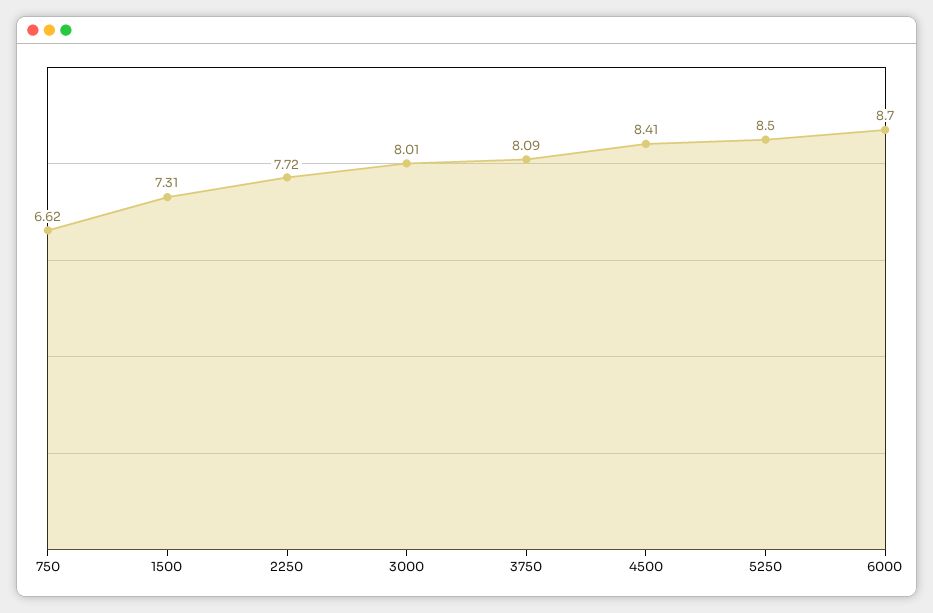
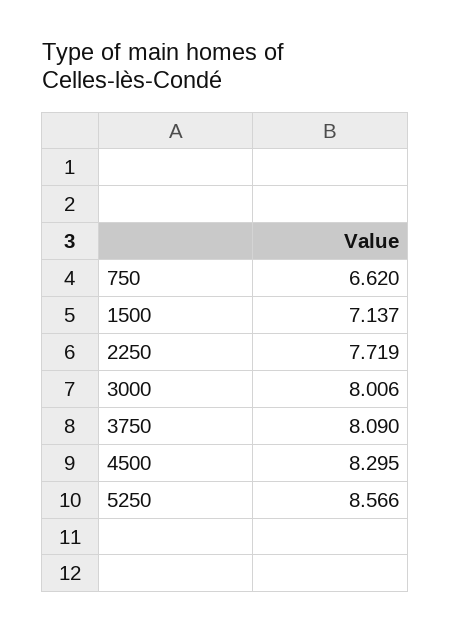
  {
    "750": 6.62,
-   "1500": 7.31,
+   "1500": 7.137,
    "2250": 7.719,
    "3000": 8.006,
    "3750": 8.09,
-   "4500": 8.41,
+   "4500": 8.295,
-   "5250": 8.5,
+   "5250": 8.566
-   "6000": 8.7
  }

